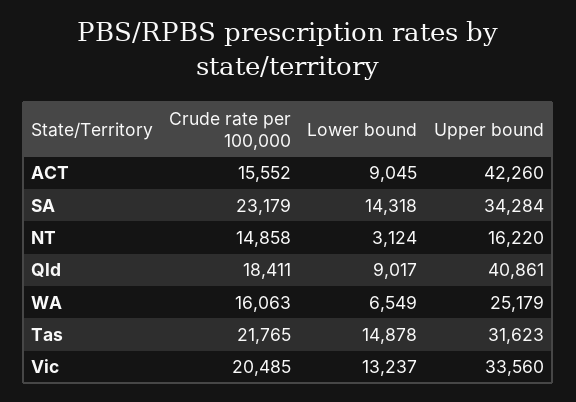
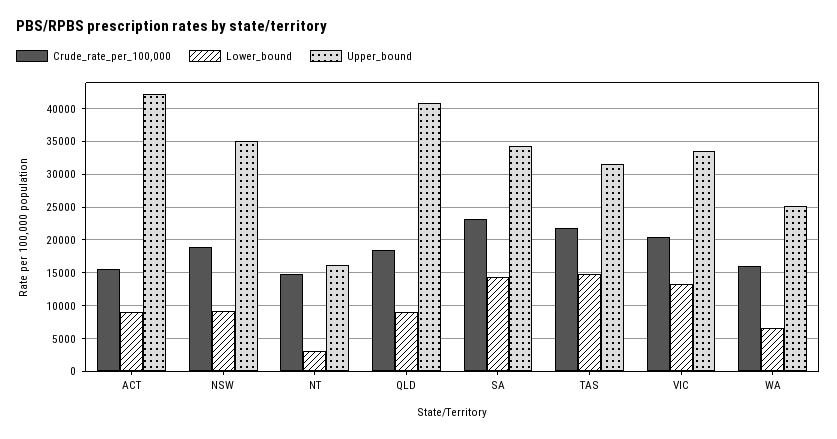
  {
    "Crude rate per 100,000": {
      "ACT": 15552,
      "SA": 23179,
      "NT": 14858,
      "Qld": 18411,
      "WA": 16063,
      "Tas": 21765,
-     "Vic": 20485
+     "Vic": 20485,
+     "NSW": 19000
    },
    "Lower bound": {
      "ACT": 9045,
      "SA": 14318,
      "NT": 3124,
      "Qld": 9017,
      "WA": 6549,
      "Tas": 14878,
-     "Vic": 13237
+     "Vic": 13237,
+     "NSW": 9000
    },
    "Upper bound": {
      "ACT": 42260,
      "SA": 34284,
      "NT": 16220,
      "Qld": 40861,
      "WA": 25179,
      "Tas": 31623,
-     "Vic": 33560
+     "Vic": 33560,
+     "NSW": 35000
    }
  }

